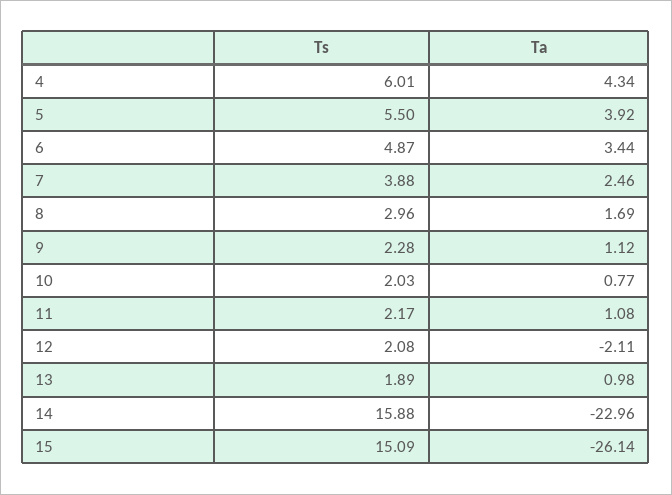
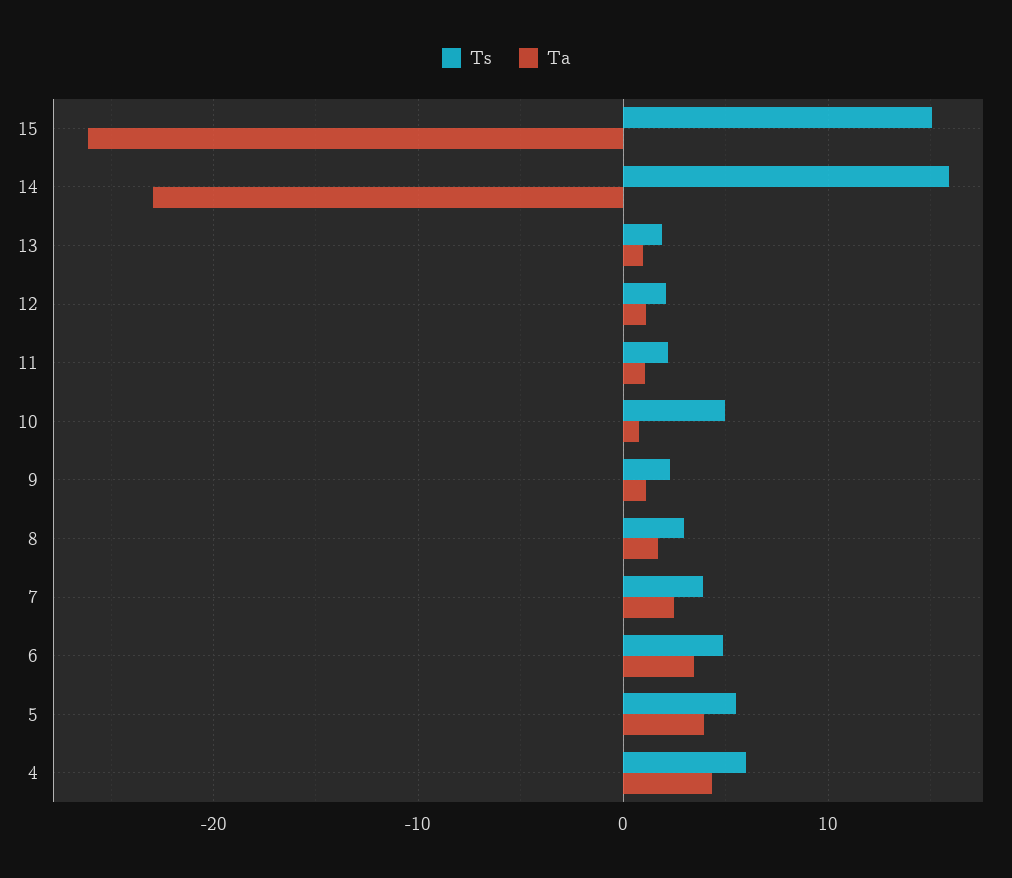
  {
    "Ts": {
      "4": 6.01,
      "5": 5.5,
      "6": 4.87,
      "7": 3.88,
      "8": 2.96,
      "9": 2.28,
-     "10": 2.03,
+     "10": 5,
      "11": 2.17,
      "12": 2.08,
      "13": 1.89,
      "14": 15.88,
      "15": 15.09
    },
    "Ta": {
      "4": 4.34,
      "5": 3.92,
      "6": 3.44,
      "7": 2.46,
      "8": 1.69,
      "9": 1.12,
      "10": 0.77,
      "11": 1.08,
-     "12": -2.11,
+     "12": 1,
      "13": 0.98,
      "14": -22.96,
      "15": -26.14
    }
  }

